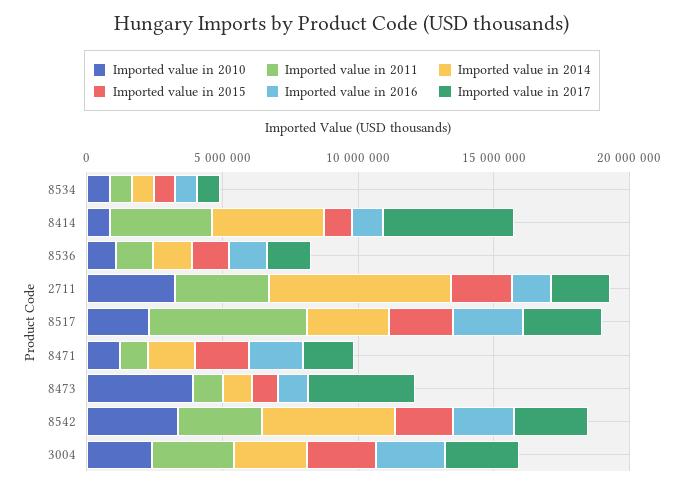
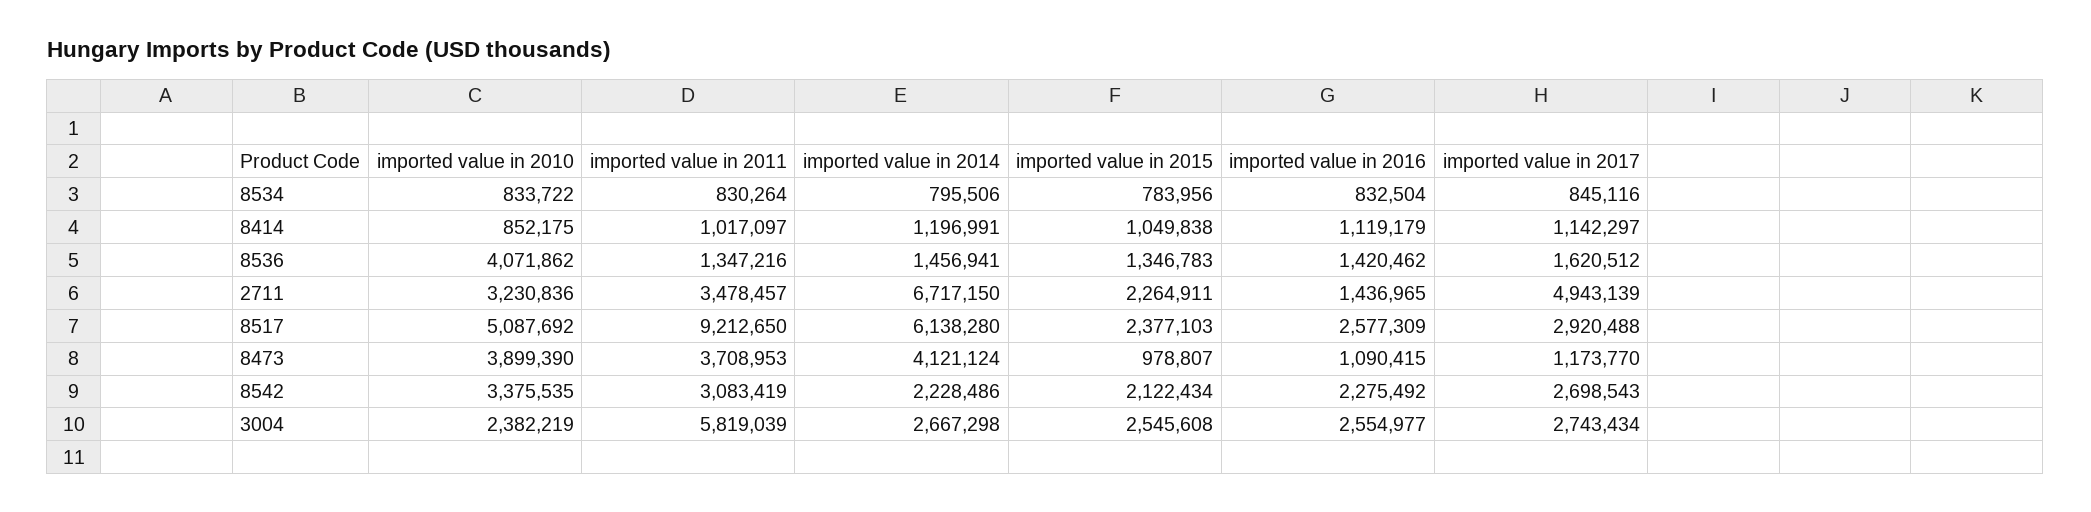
  {
    "Imported value in 2010": {
      "8534": 833722,
      "8414": 852175,
-     "8536": 1000000,
+     "8536": 4071862,
      "2711": 3230836,
-     "8517": 2000000,
+     "8517": 5087692,
-     "8471": 1000000,
      "8473": 3899390,
      "8542": 3375535,
      "3004": 2382219
    },
    "Imported value in 2011": {
      "8534": 830264,
-     "8414": 4000000,
+     "8414": 1017097,
      "8536": 1347216,
      "2711": 3478457,
-     "8517": 6000000,
+     "8517": 9212650,
-     "8471": 1000000,
-     "8473": 1000000,
+     "8473": 3708953,
      "8542": 3083419,
-     "3004": 3000000
+     "3004": 5819039
    },
    "Imported value in 2014": {
      "8534": 795506,
-     "8414": 4000000,
+     "8414": 1196991,
      "8536": 1456941,
      "2711": 6717150,
-     "8517": 3000000,
+     "8517": 6138280,
-     "8471": 2000000,
-     "8473": 1000000,
+     "8473": 4121124,
-     "8542": 5000000,
+     "8542": 2228486,
      "3004": 2667298
    },
    "Imported value in 2015": {
      "8534": 783956,
      "8414": 1049838,
      "8536": 1346783,
      "2711": 2264911,
      "8517": 2377103,
-     "8471": 2000000,
      "8473": 978807,
      "8542": 2122434,
      "3004": 2545608
    },
    "Imported value in 2016": {
      "8534": 832504,
      "8414": 1119179,
      "8536": 1420462,
      "2711": 1436965,
      "8517": 2577309,
-     "8471": 2000000,
      "8473": 1090415,
      "8542": 2275492,
      "3004": 2554977
    },
    "Imported value in 2017": {
      "8534": 845116,
-     "8414": 5000000,
+     "8414": 1142297,
      "8536": 1620512,
-     "2711": 2000000,
+     "2711": 4943139,
      "8517": 2920488,
-     "8471": 2000000,
-     "8473": 4000000,
+     "8473": 1173770,
      "8542": 2698543,
      "3004": 2743434
    }
  }

